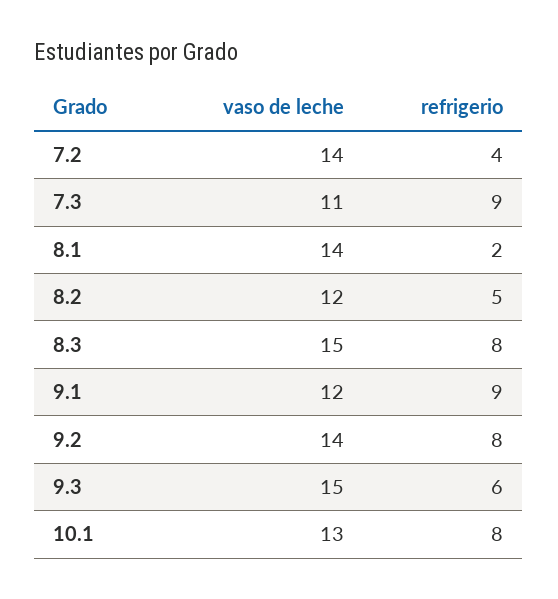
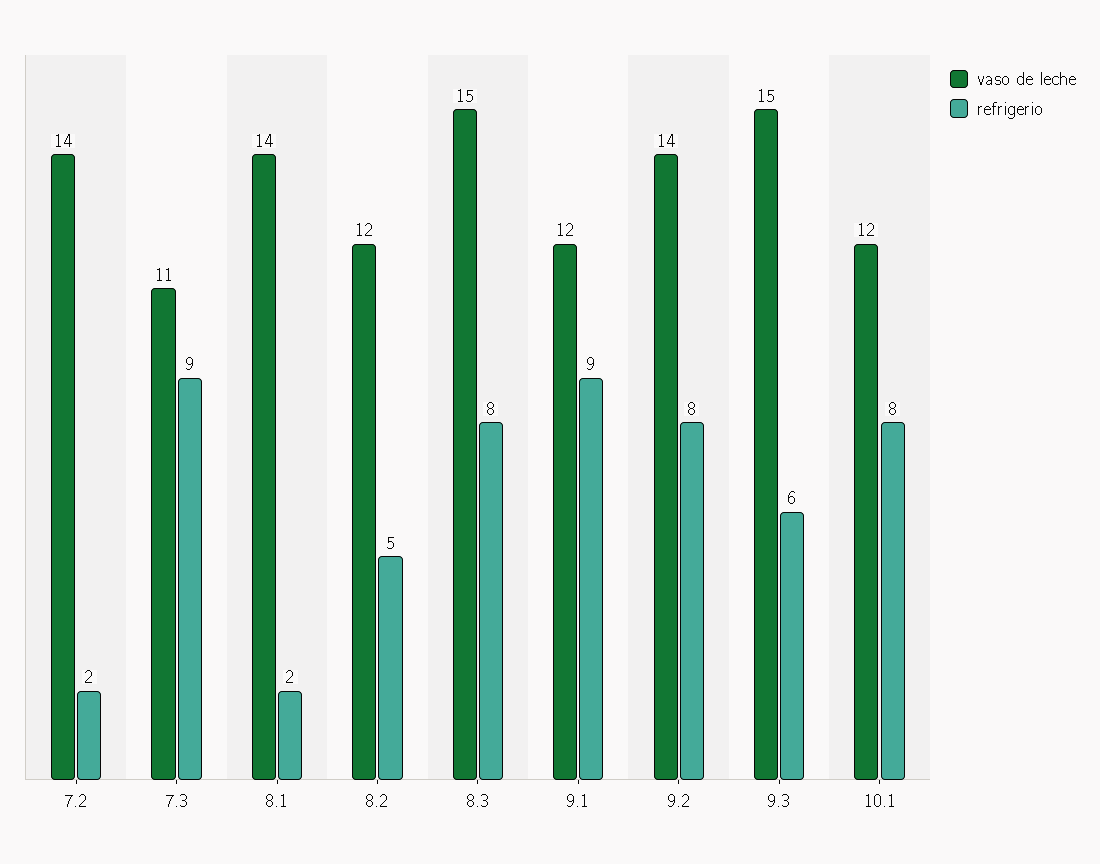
  {
    "vaso de leche": {
      "7.2": 14,
      "7.3": 11,
      "8.1": 14,
      "8.2": 12,
      "8.3": 15,
      "9.1": 12,
      "9.2": 14,
      "9.3": 15,
-     "10.1": 13
+     "10.1": 12
    },
    "refrigerio": {
-     "7.2": 4,
+     "7.2": 2,
      "7.3": 9,
      "8.1": 2,
      "8.2": 5,
      "8.3": 8,
      "9.1": 9,
      "9.2": 8,
      "9.3": 6,
      "10.1": 8
    }
  }

